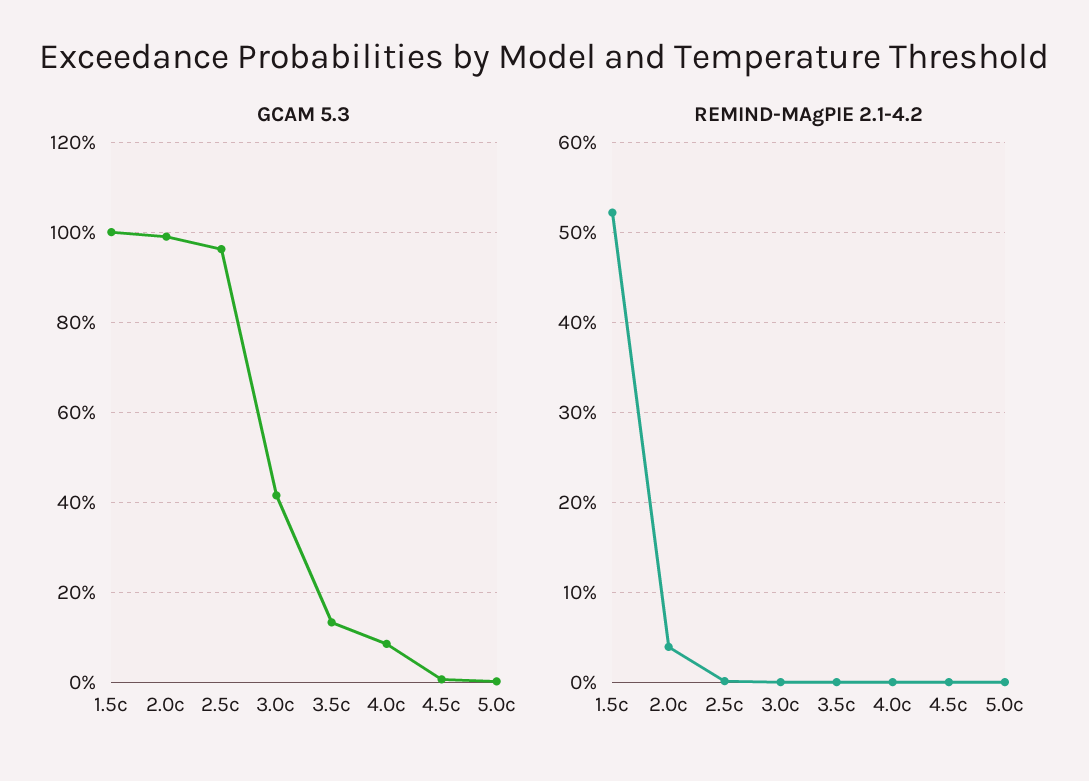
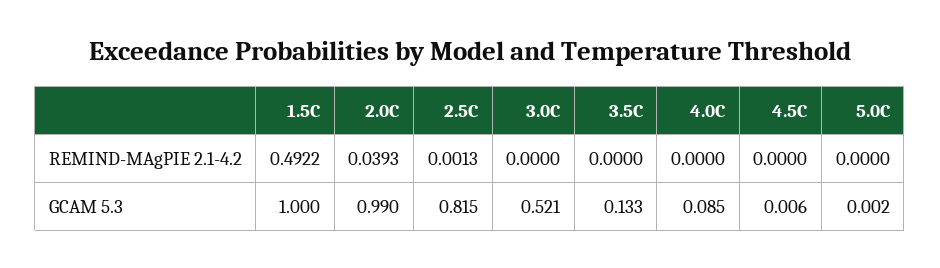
  {
    "GCAM 5.3": {
      "1.5c": 1,
      "2.0c": 0.99,
-     "2.5c": 0.96,
+     "2.5c": 0.815,
-     "3.0c": 0.42,
+     "3.0c": 0.521,
      "3.5c": 0.133,
      "4.0c": 0.085,
      "4.5c": 0.006,
      "5.0c": 0.002
    },
    "REMIND-MAgPIE 2.1-4.2": {
-     "1.5c": 0.52,
+     "1.5c": 0.4922,
      "2.0c": 0.0393,
      "2.5c": 0.0013,
      "3.0c": 0,
      "3.5c": 0,
      "4.0c": 0,
      "4.5c": 0,
      "5.0c": 0
    }
  }

